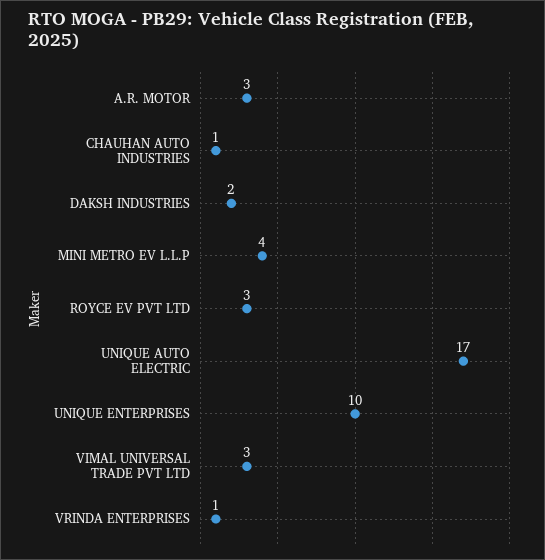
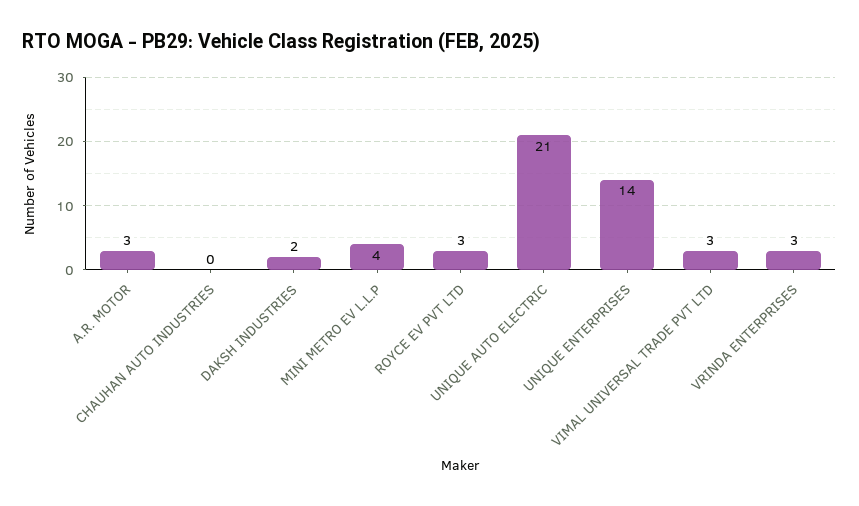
  {
    "A.R. MOTOR": 3,
-   "CHAUHAN AUTO INDUSTRIES": 1,
+   "CHAUHAN AUTO INDUSTRIES": 0,
    "DAKSH INDUSTRIES": 2,
    "MINI METRO EV L.L.P": 4,
    "ROYCE EV PVT LTD": 3,
-   "UNIQUE AUTO ELECTRIC": 17,
+   "UNIQUE AUTO ELECTRIC": 21,
-   "UNIQUE ENTERPRISES": 10,
+   "UNIQUE ENTERPRISES": 14,
    "VIMAL UNIVERSAL TRADE PVT LTD": 3,
-   "VRINDA ENTERPRISES": 1
+   "VRINDA ENTERPRISES": 3
  }

